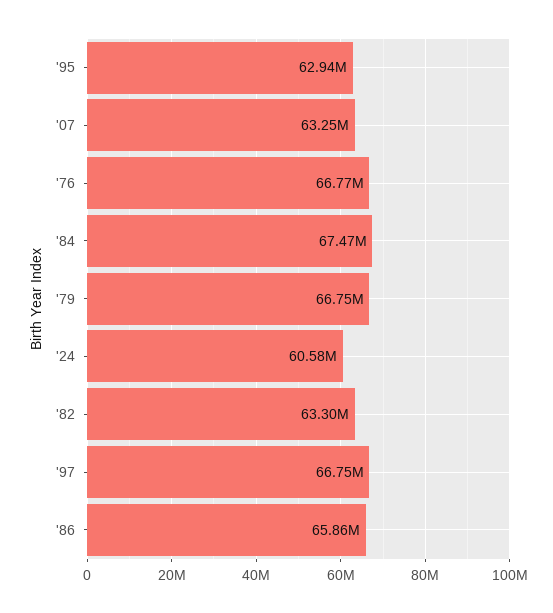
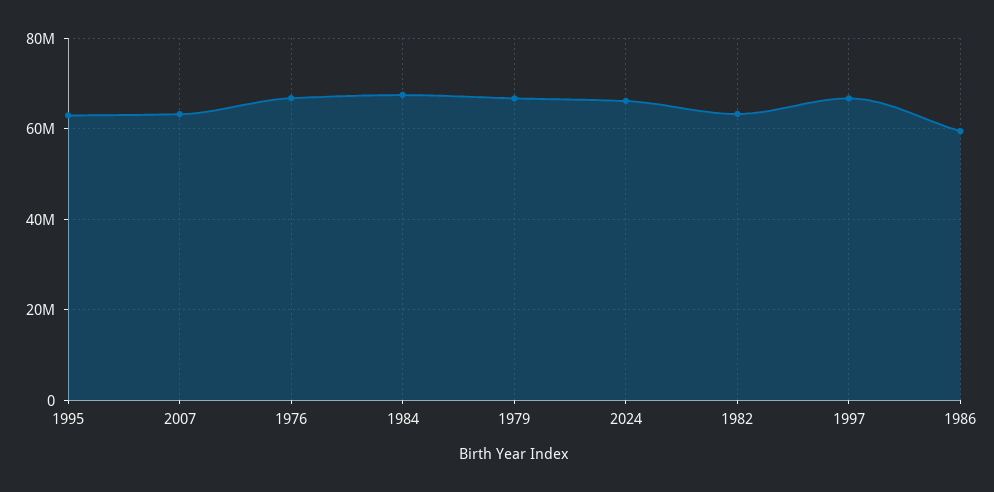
  {
    "'95": 62940000,
    "'07": 63250000,
    "'76": 66770000,
    "'84": 67470000,
    "'79": 66750000,
-   "'24": 60580000,
+   "'24": 66000000,
    "'82": 63300000,
    "'97": 66750000,
-   "'86": 65860000
+   "'86": 60000000
  }

